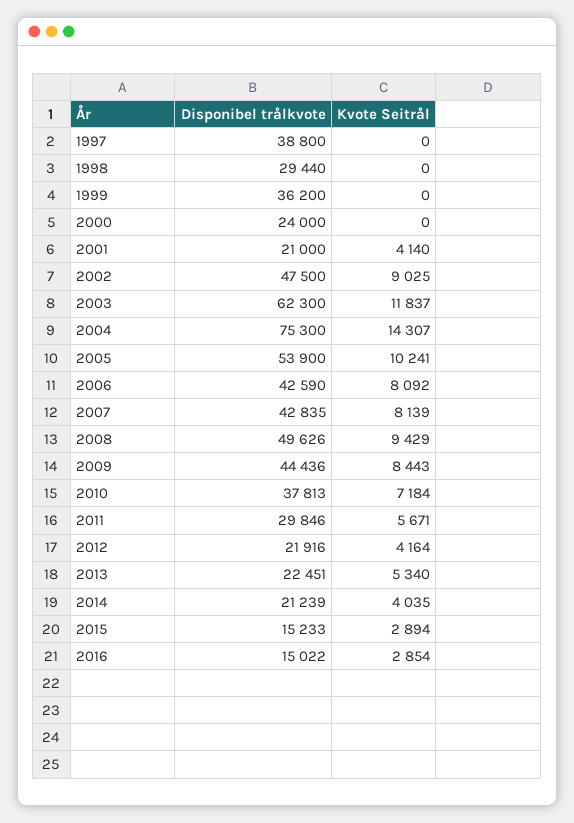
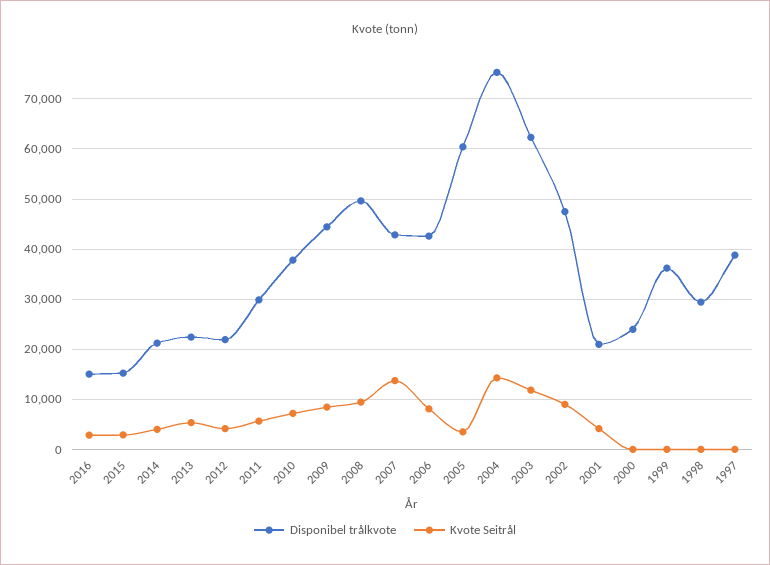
  {
    "Disponibel trålkvote": {
      "1997": 38800,
      "1998": 29440,
      "1999": 36200,
      "2000": 24000,
      "2001": 21000,
      "2002": 47500,
      "2003": 62300,
      "2004": 75300,
-     "2005": 53900,
+     "2005": 60000,
      "2006": 42590,
      "2007": 42835,
      "2008": 49626,
      "2009": 44436,
      "2010": 37813,
      "2011": 29846,
      "2012": 21916,
      "2013": 22451,
      "2014": 21239,
      "2015": 15233,
      "2016": 15022
    },
    "Kvote Seitrål": {
      "1997": 0,
      "1998": 0,
      "1999": 0,
      "2000": 0,
      "2001": 4140,
      "2002": 9025,
      "2003": 11837,
      "2004": 14307,
-     "2005": 10241,
+     "2005": 4000,
      "2006": 8092,
-     "2007": 8139,
+     "2007": 14000,
      "2008": 9429,
      "2009": 8443,
      "2010": 7184,
      "2011": 5671,
      "2012": 4164,
      "2013": 5340,
      "2014": 4035,
      "2015": 2894,
      "2016": 2854
    }
  }

